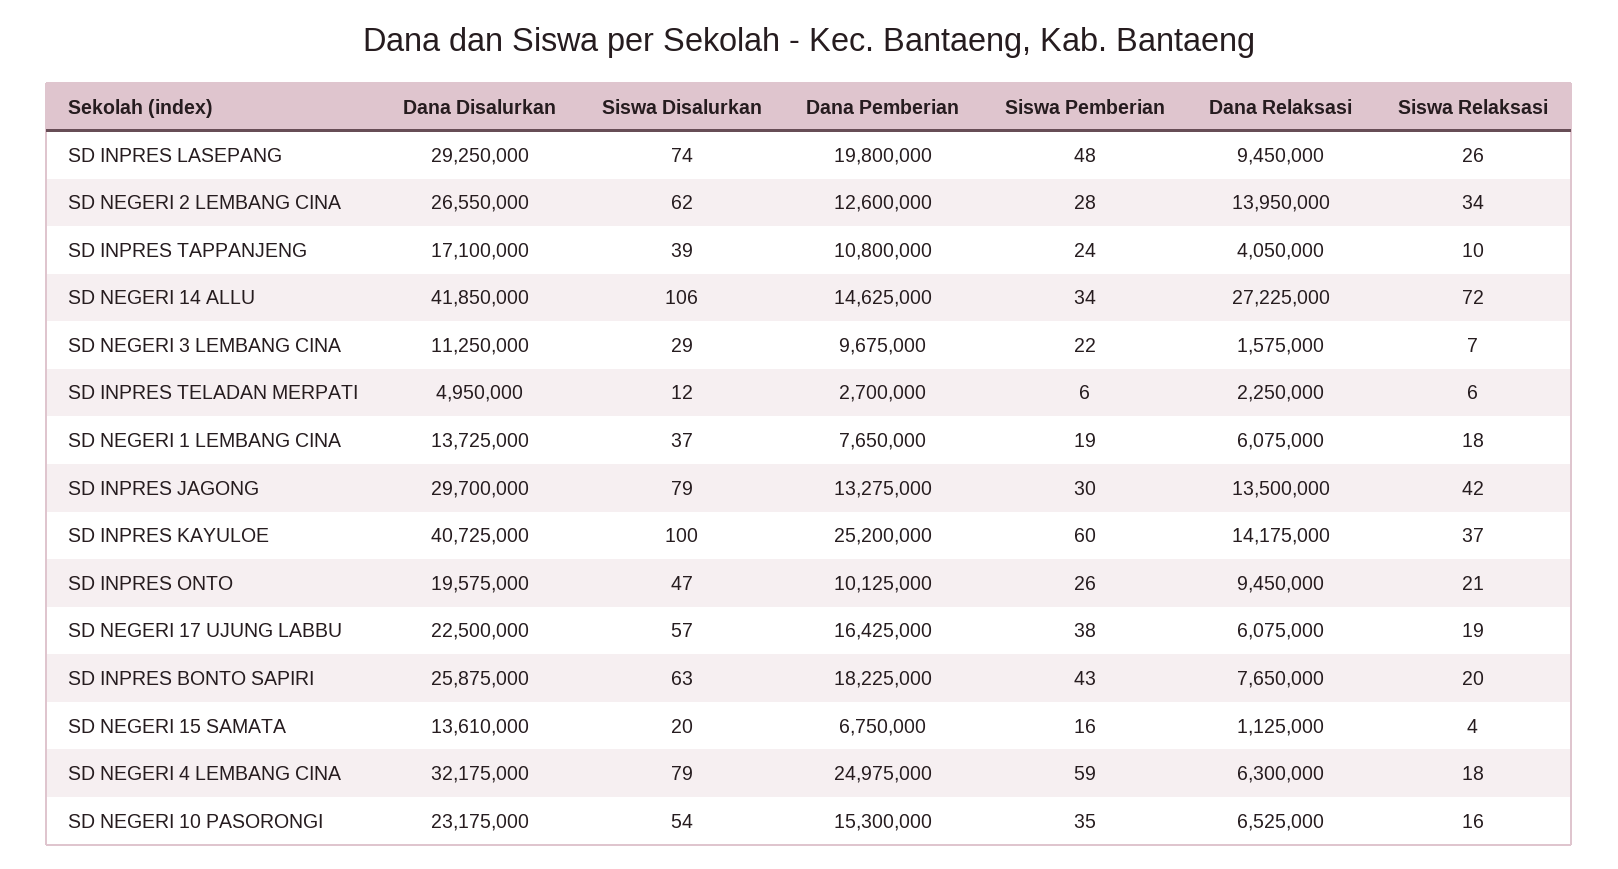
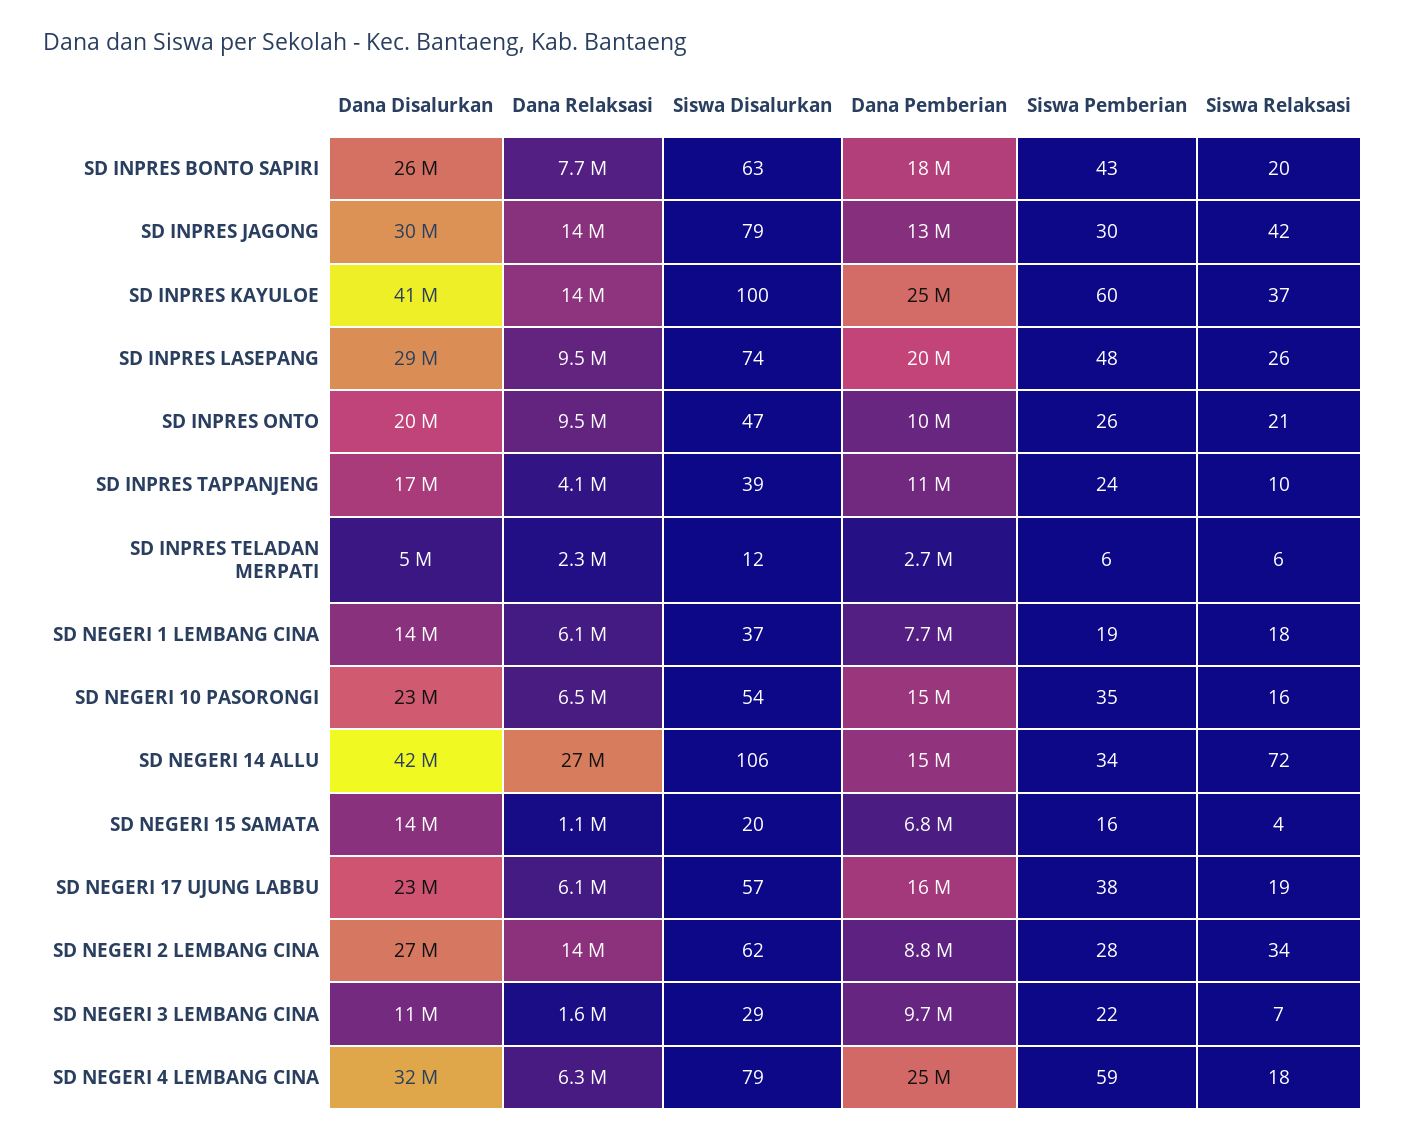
  {
    "Dana Disalurkan": {
      "SD INPRES LASEPANG": 29250000,
      "SD NEGERI 2 LEMBANG CINA": 26550000,
      "SD INPRES TAPPANJENG": 17100000,
      "SD NEGERI 14 ALLU": 41850000,
      "SD NEGERI 3 LEMBANG CINA": 11250000,
      "SD INPRES TELADAN MERPATI": 4950000,
      "SD NEGERI 1 LEMBANG CINA": 13725000,
      "SD INPRES JAGONG": 29700000,
      "SD INPRES KAYULOE": 40725000,
      "SD INPRES ONTO": 19575000,
      "SD NEGERI 17 UJUNG LABBU": 22500000,
      "SD INPRES BONTO SAPIRI": 25875000,
      "SD NEGERI 15 SAMATA": 13610000,
      "SD NEGERI 4 LEMBANG CINA": 32175000,
      "SD NEGERI 10 PASORONGI": 23175000
    },
    "Siswa Disalurkan": {
      "SD INPRES LASEPANG": 74,
      "SD NEGERI 2 LEMBANG CINA": 62,
      "SD INPRES TAPPANJENG": 39,
      "SD NEGERI 14 ALLU": 106,
      "SD NEGERI 3 LEMBANG CINA": 29,
      "SD INPRES TELADAN MERPATI": 12,
      "SD NEGERI 1 LEMBANG CINA": 37,
      "SD INPRES JAGONG": 79,
      "SD INPRES KAYULOE": 100,
      "SD INPRES ONTO": 47,
      "SD NEGERI 17 UJUNG LABBU": 57,
      "SD INPRES BONTO SAPIRI": 63,
      "SD NEGERI 15 SAMATA": 20,
      "SD NEGERI 4 LEMBANG CINA": 79,
      "SD NEGERI 10 PASORONGI": 54
    },
    "Dana Pemberian": {
      "SD INPRES LASEPANG": 19800000,
-     "SD NEGERI 2 LEMBANG CINA": 12600000,
+     "SD NEGERI 2 LEMBANG CINA": 8800000,
      "SD INPRES TAPPANJENG": 10800000,
      "SD NEGERI 14 ALLU": 14625000,
      "SD NEGERI 3 LEMBANG CINA": 9675000,
      "SD INPRES TELADAN MERPATI": 2700000,
      "SD NEGERI 1 LEMBANG CINA": 7650000,
      "SD INPRES JAGONG": 13275000,
      "SD INPRES KAYULOE": 25200000,
      "SD INPRES ONTO": 10125000,
      "SD NEGERI 17 UJUNG LABBU": 16425000,
      "SD INPRES BONTO SAPIRI": 18225000,
      "SD NEGERI 15 SAMATA": 6750000,
      "SD NEGERI 4 LEMBANG CINA": 24975000,
      "SD NEGERI 10 PASORONGI": 15300000
    },
    "Siswa Pemberian": {
      "SD INPRES LASEPANG": 48,
      "SD NEGERI 2 LEMBANG CINA": 28,
      "SD INPRES TAPPANJENG": 24,
      "SD NEGERI 14 ALLU": 34,
      "SD NEGERI 3 LEMBANG CINA": 22,
      "SD INPRES TELADAN MERPATI": 6,
      "SD NEGERI 1 LEMBANG CINA": 19,
      "SD INPRES JAGONG": 30,
      "SD INPRES KAYULOE": 60,
      "SD INPRES ONTO": 26,
      "SD NEGERI 17 UJUNG LABBU": 38,
      "SD INPRES BONTO SAPIRI": 43,
      "SD NEGERI 15 SAMATA": 16,
      "SD NEGERI 4 LEMBANG CINA": 59,
      "SD NEGERI 10 PASORONGI": 35
    },
    "Dana Relaksasi": {
      "SD INPRES LASEPANG": 9450000,
      "SD NEGERI 2 LEMBANG CINA": 13950000,
      "SD INPRES TAPPANJENG": 4050000,
      "SD NEGERI 14 ALLU": 27225000,
      "SD NEGERI 3 LEMBANG CINA": 1575000,
      "SD INPRES TELADAN MERPATI": 2250000,
      "SD NEGERI 1 LEMBANG CINA": 6075000,
      "SD INPRES JAGONG": 13500000,
      "SD INPRES KAYULOE": 14175000,
      "SD INPRES ONTO": 9450000,
      "SD NEGERI 17 UJUNG LABBU": 6075000,
      "SD INPRES BONTO SAPIRI": 7650000,
      "SD NEGERI 15 SAMATA": 1125000,
      "SD NEGERI 4 LEMBANG CINA": 6300000,
      "SD NEGERI 10 PASORONGI": 6525000
    },
    "Siswa Relaksasi": {
      "SD INPRES LASEPANG": 26,
      "SD NEGERI 2 LEMBANG CINA": 34,
      "SD INPRES TAPPANJENG": 10,
      "SD NEGERI 14 ALLU": 72,
      "SD NEGERI 3 LEMBANG CINA": 7,
      "SD INPRES TELADAN MERPATI": 6,
      "SD NEGERI 1 LEMBANG CINA": 18,
      "SD INPRES JAGONG": 42,
      "SD INPRES KAYULOE": 37,
      "SD INPRES ONTO": 21,
      "SD NEGERI 17 UJUNG LABBU": 19,
      "SD INPRES BONTO SAPIRI": 20,
      "SD NEGERI 15 SAMATA": 4,
      "SD NEGERI 4 LEMBANG CINA": 18,
      "SD NEGERI 10 PASORONGI": 16
    }
  }

